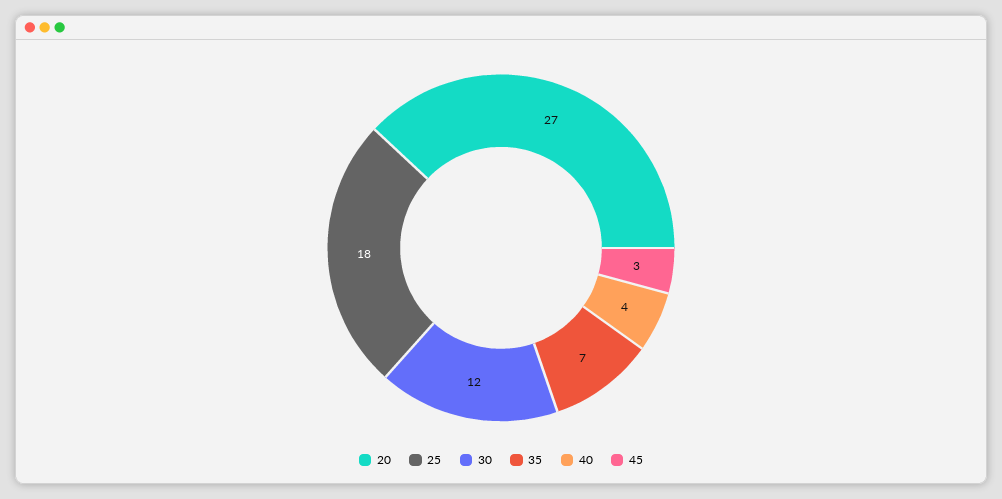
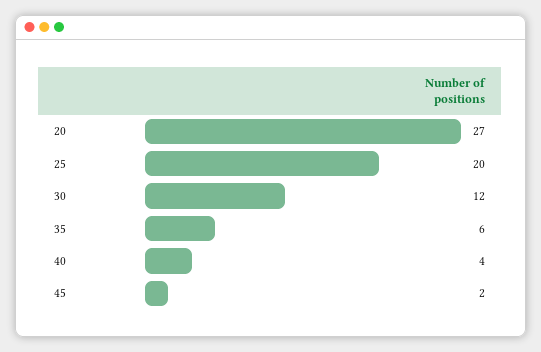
  {
    "20": 27,
-   "25": 18,
+   "25": 20,
    "30": 12,
-   "35": 7,
+   "35": 6,
    "40": 4,
-   "45": 3
+   "45": 2
  }

